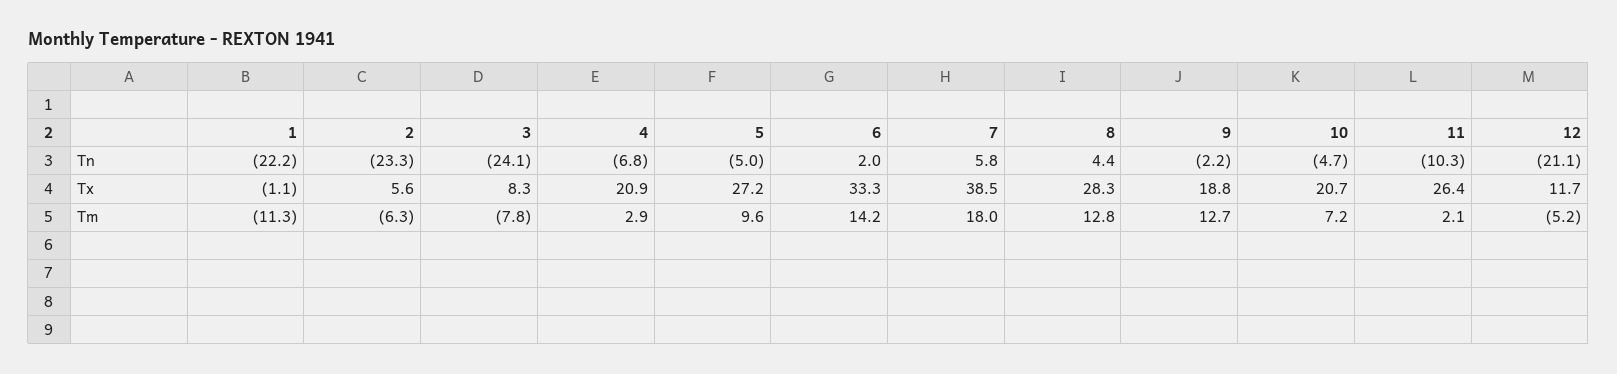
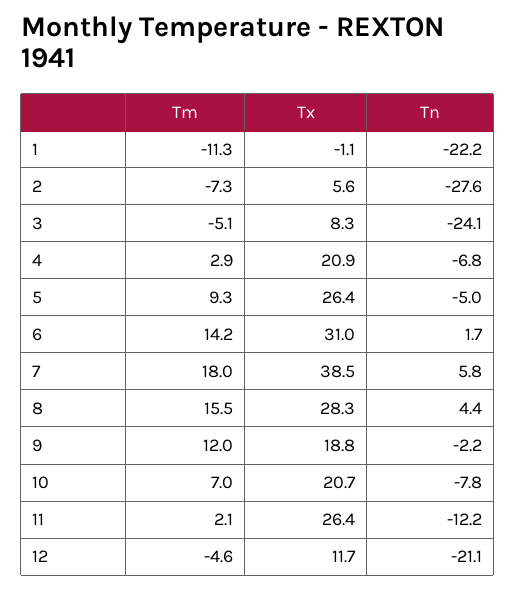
  {
    "1": {
      "Tn": -22.2,
      "Tx": -1.1,
      "Tm": -11.3
    },
    "2": {
-     "Tn": -23.3,
+     "Tn": -27.6,
      "Tx": 5.6,
-     "Tm": -6.3
+     "Tm": -7.3
    },
    "3": {
      "Tn": -24.1,
      "Tx": 8.3,
-     "Tm": -7.8
+     "Tm": -5.1
    },
    "4": {
      "Tn": -6.8,
      "Tx": 20.9,
      "Tm": 2.9
    },
    "5": {
      "Tn": -5,
-     "Tx": 27.2,
+     "Tx": 26.4,
-     "Tm": 9.6
+     "Tm": 9.3
    },
    "6": {
-     "Tn": 2,
+     "Tn": 1.7,
-     "Tx": 33.3,
+     "Tx": 31,
      "Tm": 14.2
    },
    "7": {
      "Tn": 5.8,
      "Tx": 38.5,
      "Tm": 18
    },
    "8": {
      "Tn": 4.4,
      "Tx": 28.3,
-     "Tm": 12.8
+     "Tm": 15.5
    },
    "9": {
      "Tn": -2.2,
      "Tx": 18.8,
-     "Tm": 12.7
+     "Tm": 12
    },
    "10": {
-     "Tn": -4.7,
+     "Tn": -7.8,
      "Tx": 20.7,
-     "Tm": 7.2
+     "Tm": 7
    },
    "11": {
-     "Tn": -10.3,
+     "Tn": -12.2,
      "Tx": 26.4,
      "Tm": 2.1
    },
    "12": {
      "Tn": -21.1,
      "Tx": 11.7,
-     "Tm": -5.2
+     "Tm": -4.6
    }
  }

